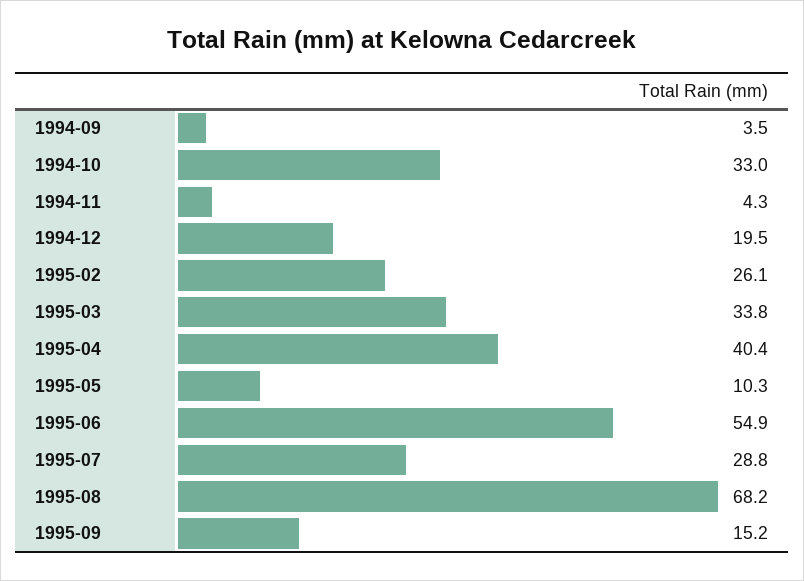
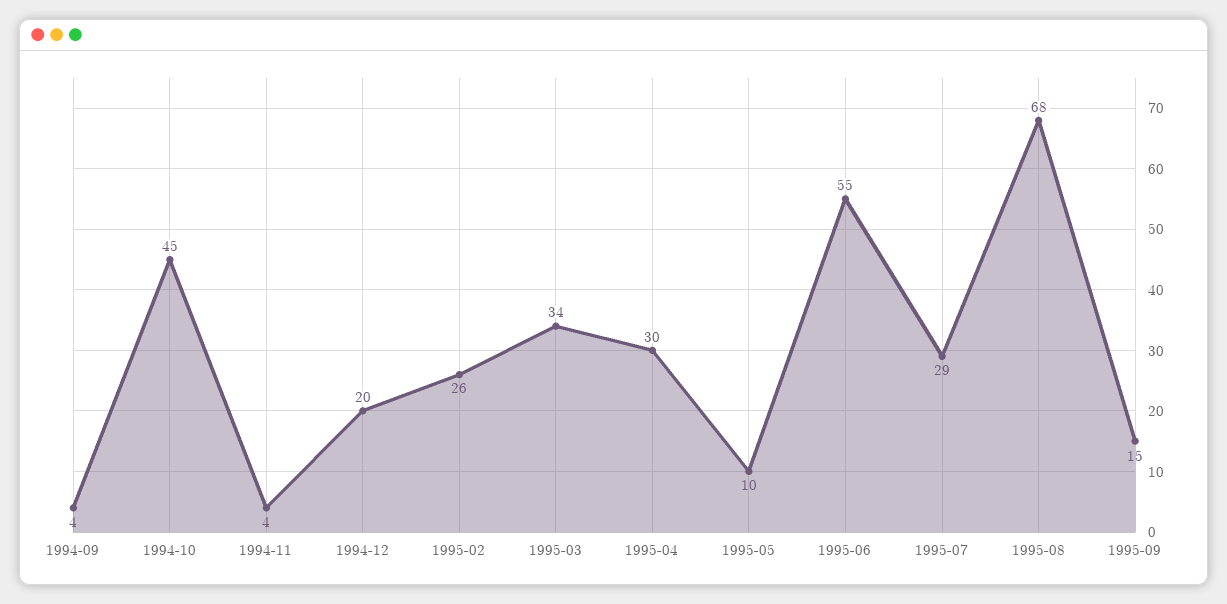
  {
    "1994-09": 3.5,
-   "1994-10": 33,
+   "1994-10": 45,
    "1994-11": 4.3,
    "1994-12": 19.5,
    "1995-02": 26.1,
    "1995-03": 33.8,
-   "1995-04": 40.4,
+   "1995-04": 30,
    "1995-05": 10.3,
    "1995-06": 54.9,
    "1995-07": 28.8,
    "1995-08": 68.2,
    "1995-09": 15.2
  }

